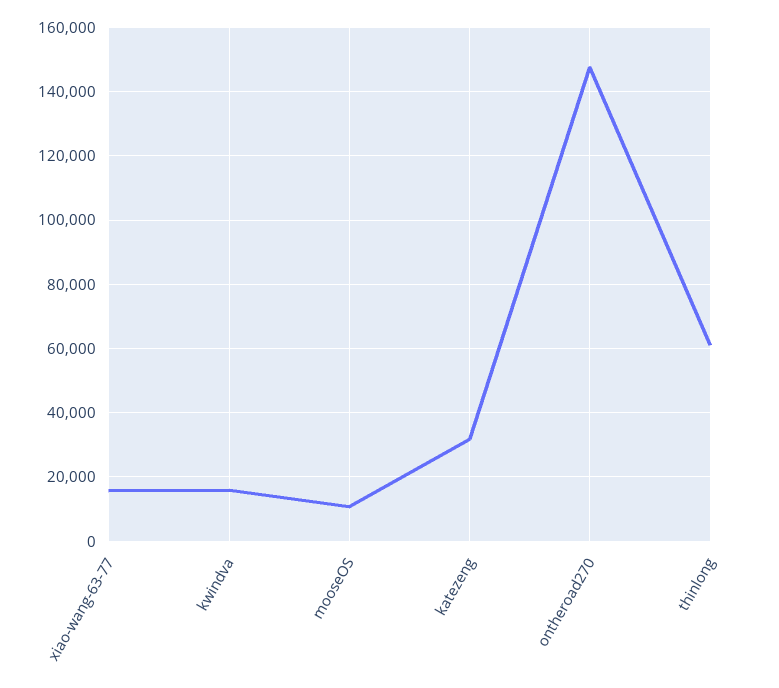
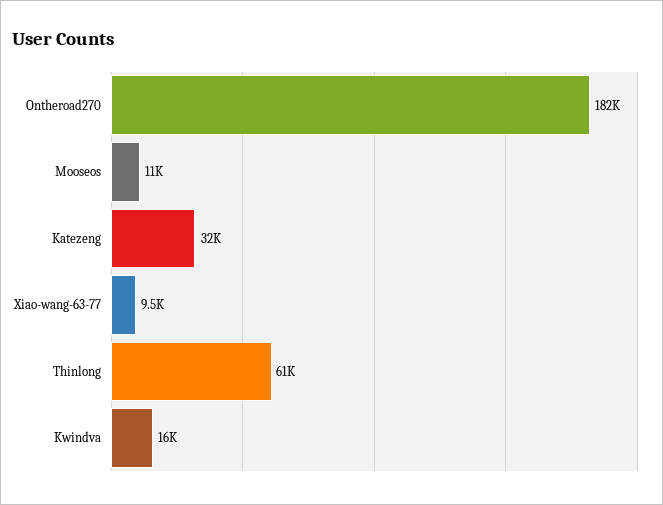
  {
-   "xiao-wang-63-77": 16000,
+   "xiao-wang-63-77": 9500,
    "kwindva": 16000,
    "mooseOS": 11000,
    "katezeng": 32000,
-   "ontheroad270": 148000,
+   "ontheroad270": 182000,
    "thinlong": 61000
  }

